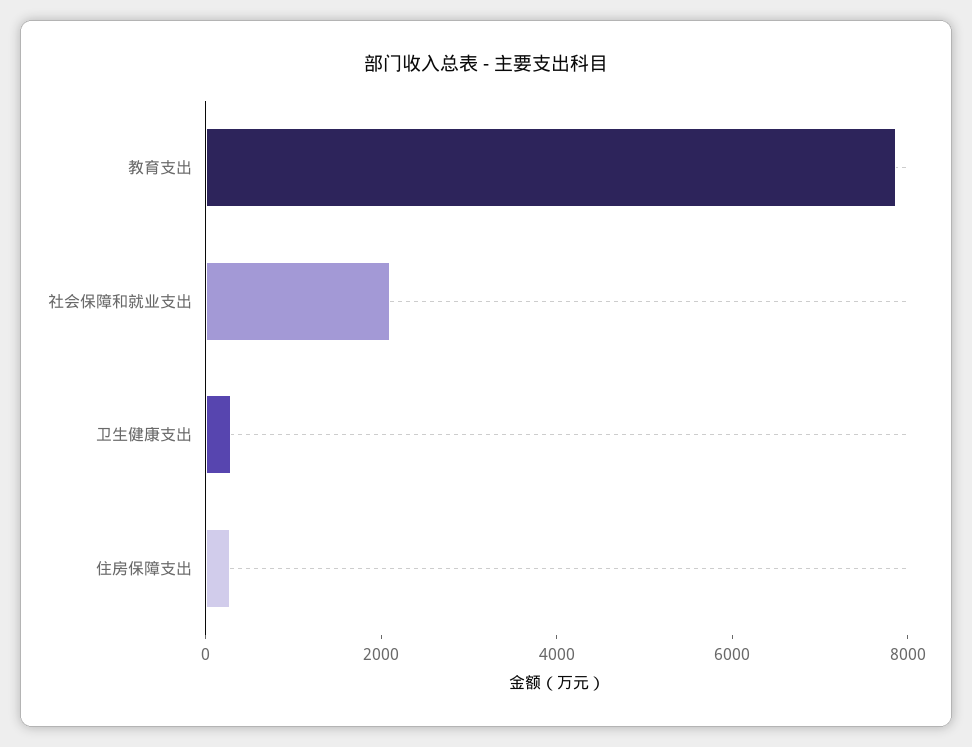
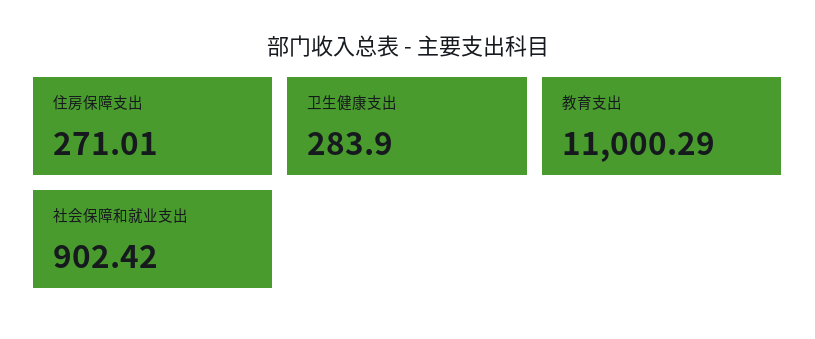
  {
-   "教育支出": 8000,
+   "教育支出": 11000.29,
-   "社会保障和就业支出": 2000,
+   "社会保障和就业支出": 902.42,
    "卫生健康支出": 283.9,
    "住房保障支出": 271.01
  }

